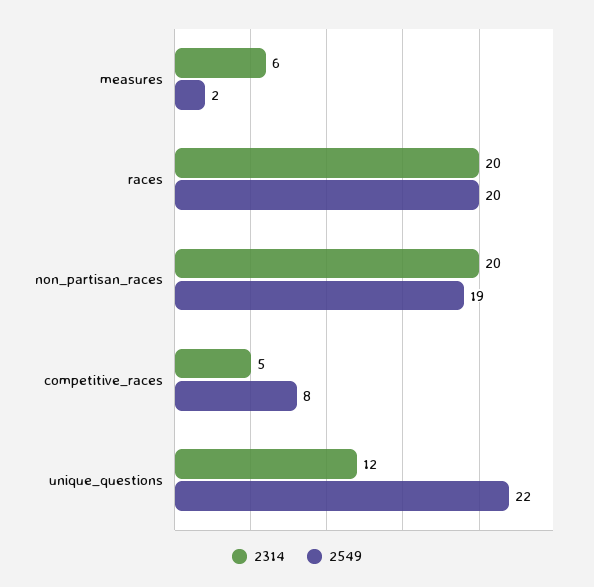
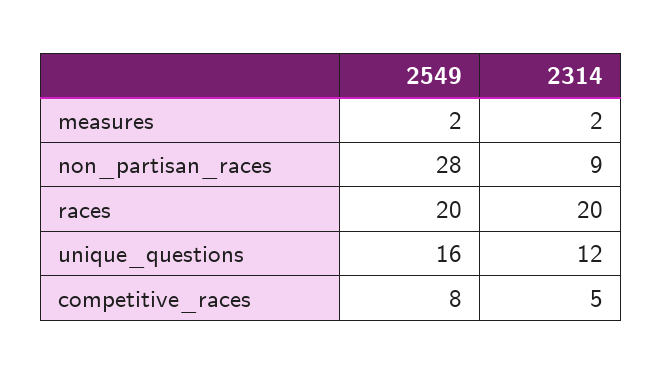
  {
    "2314": {
-     "measures": 6,
+     "measures": 2,
      "races": 20,
-     "non_partisan_races": 20,
+     "non_partisan_races": 9,
      "competitive_races": 5,
      "unique_questions": 12
    },
    "2549": {
      "measures": 2,
      "races": 20,
-     "non_partisan_races": 19,
+     "non_partisan_races": 28,
      "competitive_races": 8,
-     "unique_questions": 22
+     "unique_questions": 16
    }
  }

